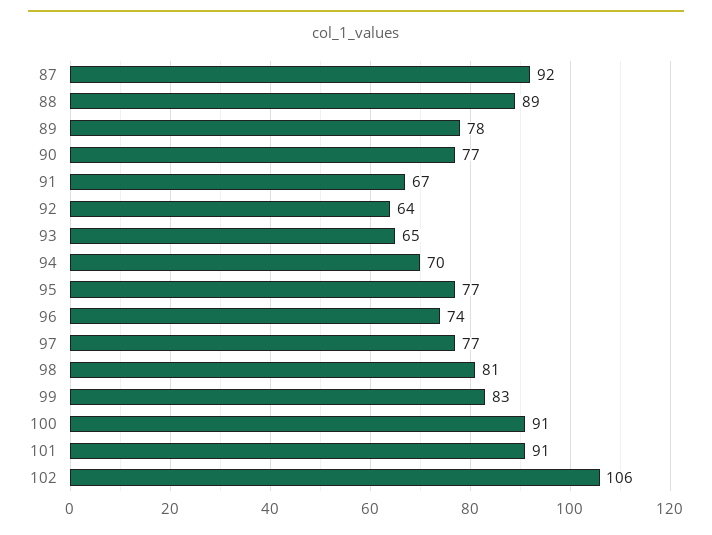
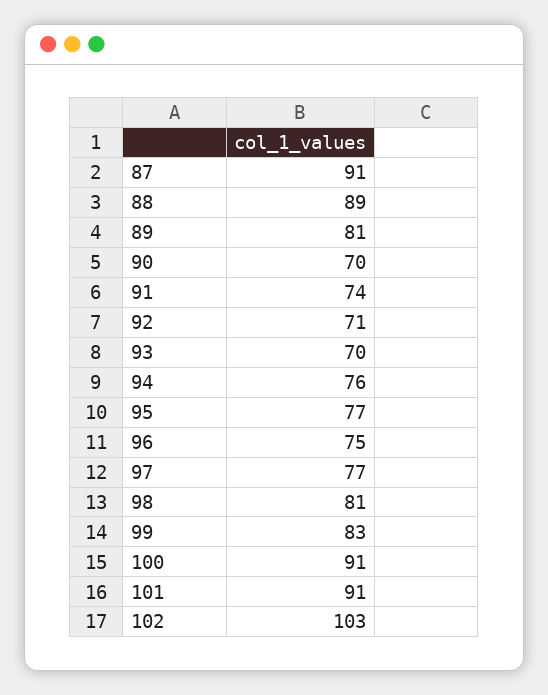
  {
-   "87": 92,
+   "87": 91,
    "88": 89,
-   "89": 78,
+   "89": 81,
-   "90": 77,
+   "90": 70,
-   "91": 67,
+   "91": 74,
-   "92": 64,
+   "92": 71,
-   "93": 65,
+   "93": 70,
-   "94": 70,
+   "94": 76,
    "95": 77,
-   "96": 74,
+   "96": 75,
    "97": 77,
    "98": 81,
    "99": 83,
    "100": 91,
    "101": 91,
-   "102": 106
+   "102": 103
  }

